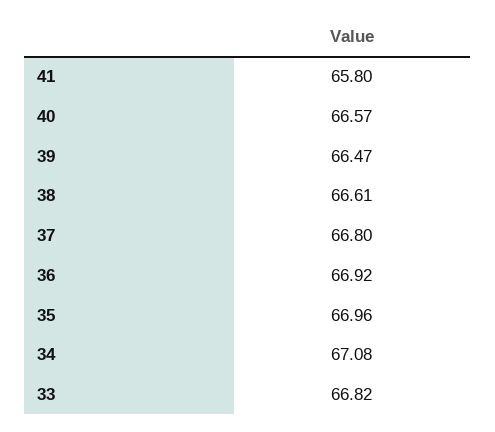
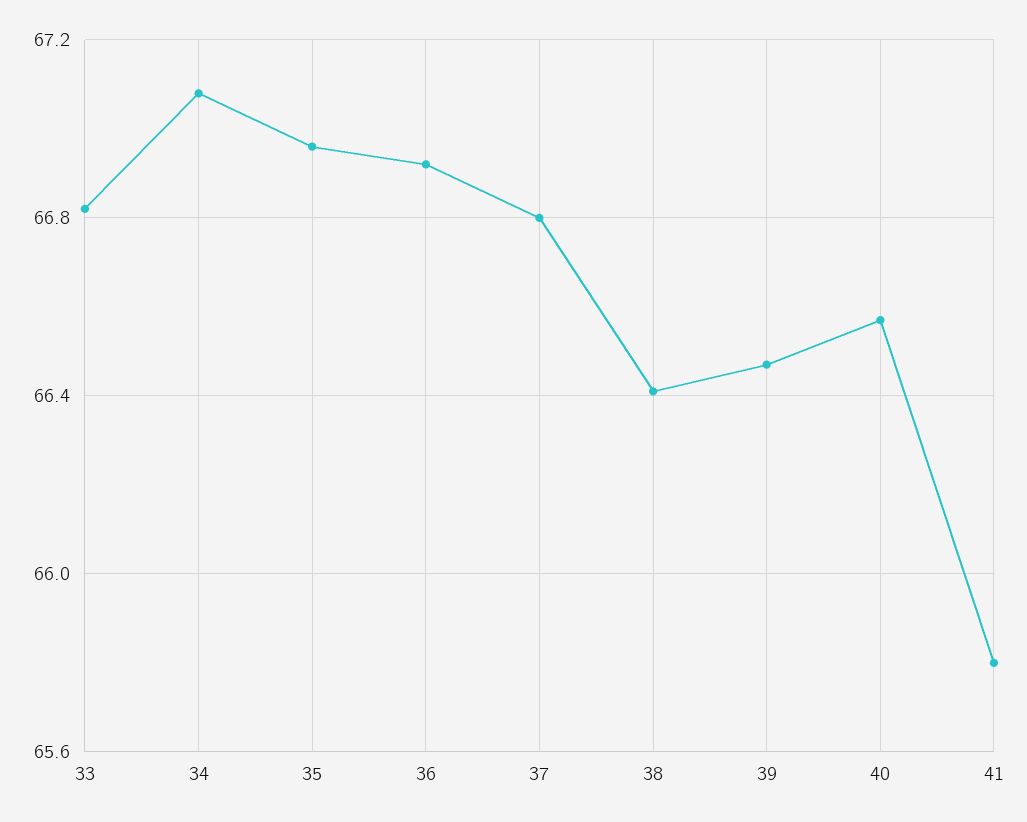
  {
    "41": 65.8,
    "40": 66.57,
    "39": 66.47,
-   "38": 66.61,
+   "38": 66.4,
    "37": 66.8,
    "36": 66.92,
    "35": 66.96,
    "34": 67.08,
    "33": 66.82
  }

